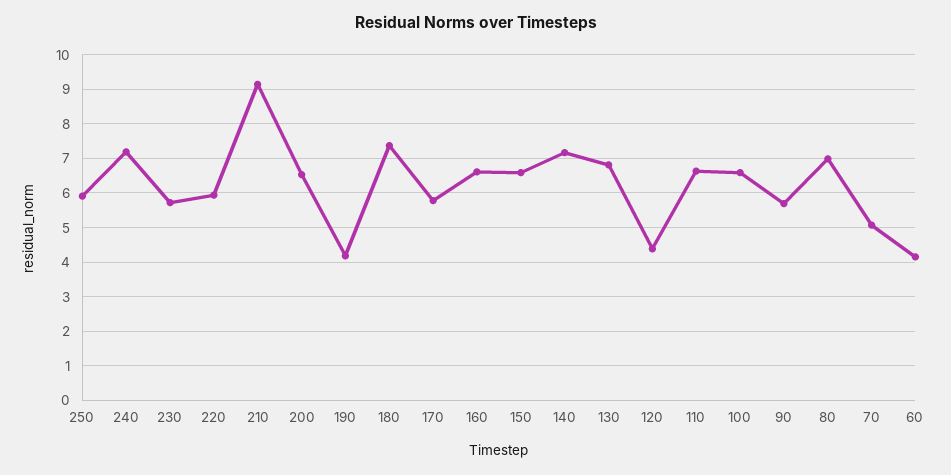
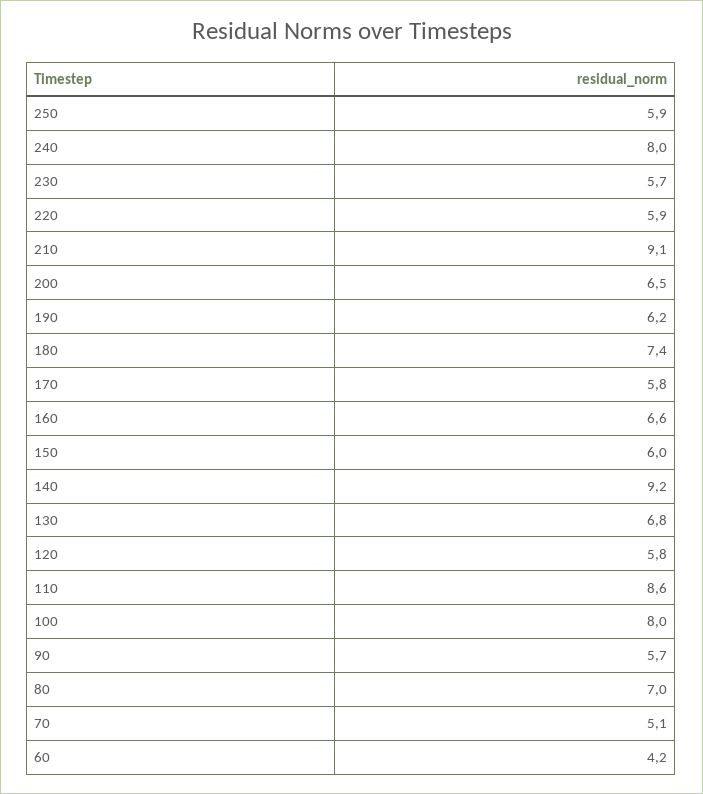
  {
    "250": 5.9,
-   "240": 7.2,
+   "240": 8,
    "230": 5.7,
    "220": 5.9,
    "210": 9.1,
    "200": 6.5,
-   "190": 4.2,
+   "190": 6.2,
    "180": 7.4,
    "170": 5.8,
    "160": 6.6,
-   "150": 6.6,
+   "150": 6,
-   "140": 7.2,
+   "140": 9.2,
    "130": 6.8,
-   "120": 4.4,
+   "120": 5.8,
-   "110": 6.6,
+   "110": 8.6,
-   "100": 6.6,
+   "100": 8,
    "90": 5.7,
    "80": 7,
    "70": 5.1,
    "60": 4.2
  }

